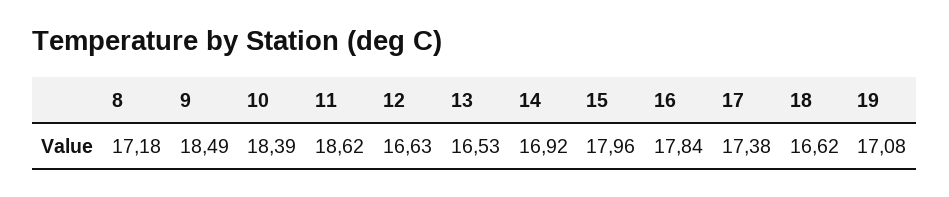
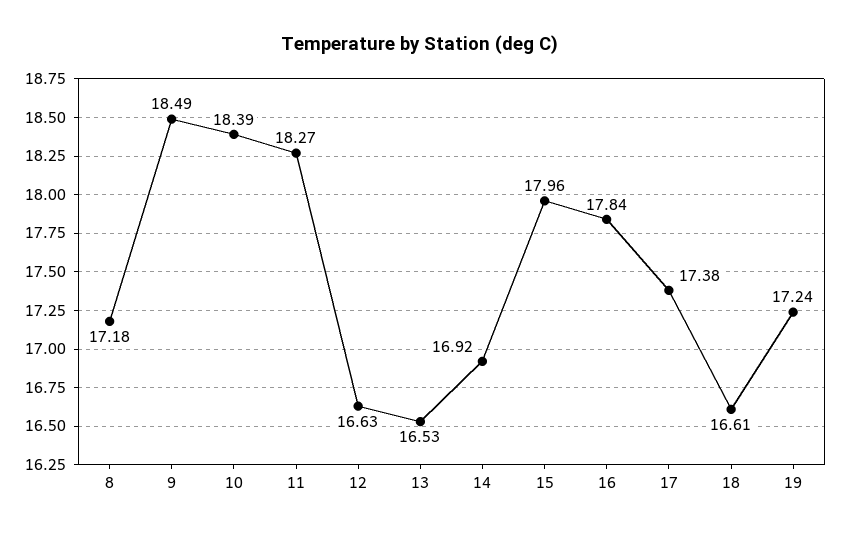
  {
    "8": 17.18,
    "9": 18.49,
    "10": 18.39,
-   "11": 18.62,
+   "11": 18.27,
    "12": 16.63,
    "13": 16.53,
    "14": 16.92,
    "15": 17.96,
    "16": 17.84,
    "17": 17.38,
-   "18": 16.62,
+   "18": 16.61,
-   "19": 17.08
+   "19": 17.24
  }

